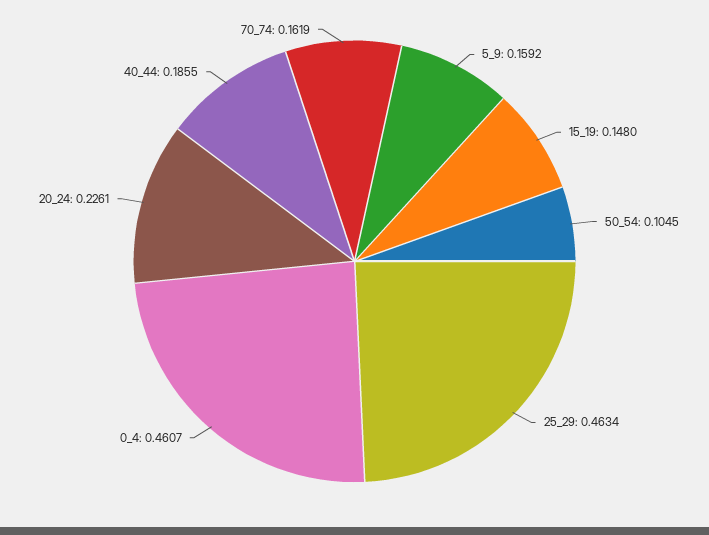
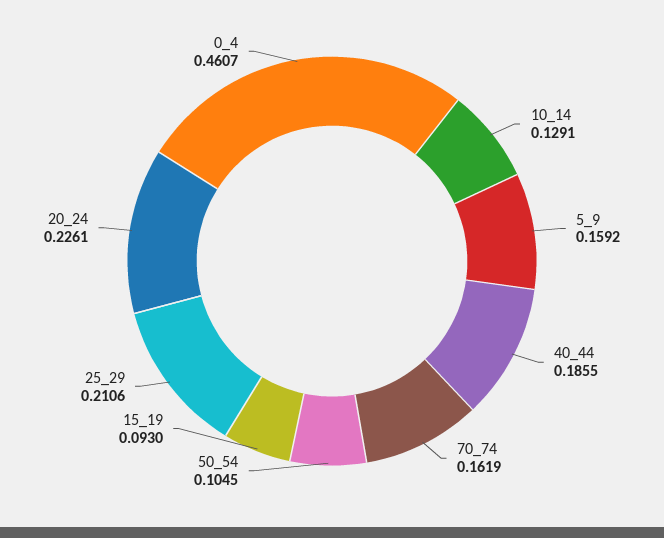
  {
    "5_9": 0.1592,
-   "15_19": 0.148,
+   "15_19": 0.093,
    "50_54": 0.1045,
-   "25_29": 0.4634,
+   "25_29": 0.2106,
    "0_4": 0.4607,
    "20_24": 0.2261,
    "40_44": 0.1855,
-   "70_74": 0.1619
+   "70_74": 0.1619,
+   "10_14": 0.1291
  }

